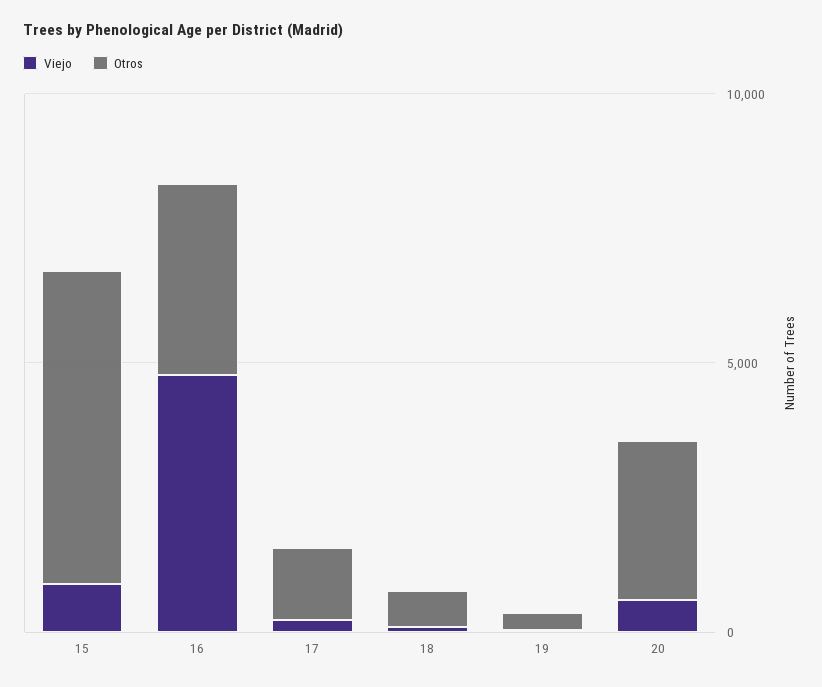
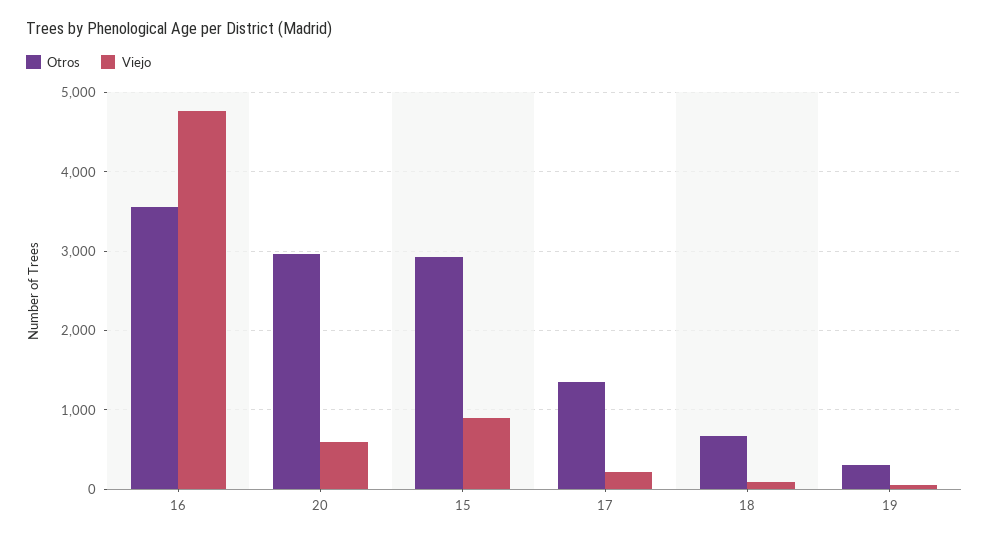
  {
    "Viejo": {
      "15": 900,
      "16": 4800,
      "17": 200,
      "18": 100,
      "19": 100,
      "20": 600
    },
    "Otros": {
-     "15": 6000,
+     "15": 2900,
      "16": 3600,
      "17": 1400,
      "18": 700,
      "19": 300,
      "20": 3000
    }
  }

